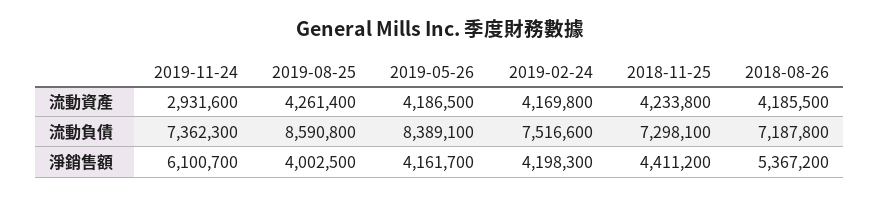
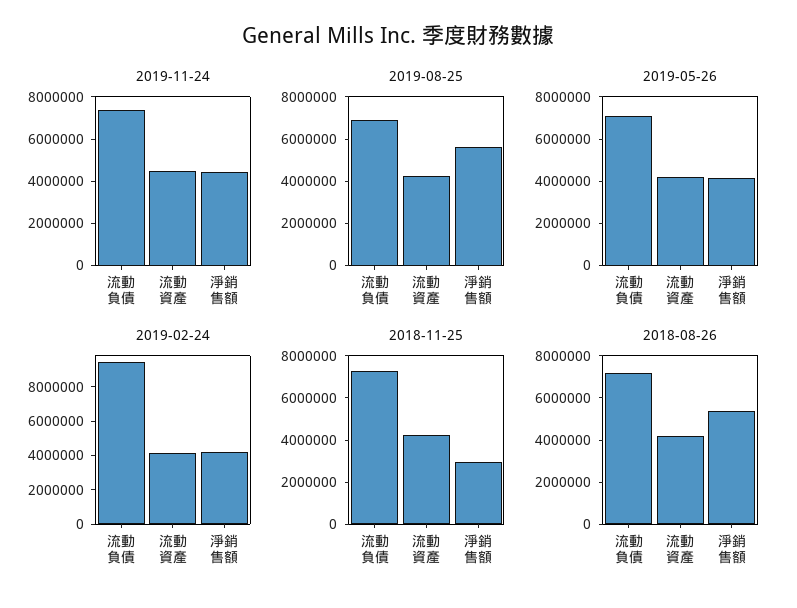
  {
    "2019-11-24": {
-     "流動資產": 2931600,
+     "流動資產": 4500000,
      "流動負債": 7362300,
-     "淨銷售額": 6100700
+     "淨銷售額": 4500000
    },
    "2019-08-25": {
      "流動資產": 4261400,
-     "流動負債": 8590800,
+     "流動負債": 7000000,
-     "淨銷售額": 4002500
+     "淨銷售額": 5500000
    },
    "2019-05-26": {
      "流動資產": 4186500,
-     "流動負債": 8389100,
+     "流動負債": 7000000,
      "淨銷售額": 4161700
    },
    "2019-02-24": {
      "流動資產": 4169800,
-     "流動負債": 7516600,
+     "流動負債": 9500000,
      "淨銷售額": 4198300
    },
    "2018-11-25": {
      "流動資產": 4233800,
      "流動負債": 7298100,
-     "淨銷售額": 4411200
+     "淨銷售額": 3000000
    },
    "2018-08-26": {
      "流動資產": 4185500,
      "流動負債": 7187800,
      "淨銷售額": 5367200
    }
  }

